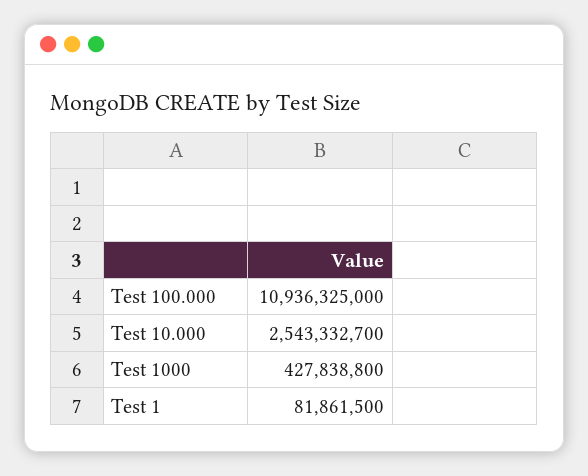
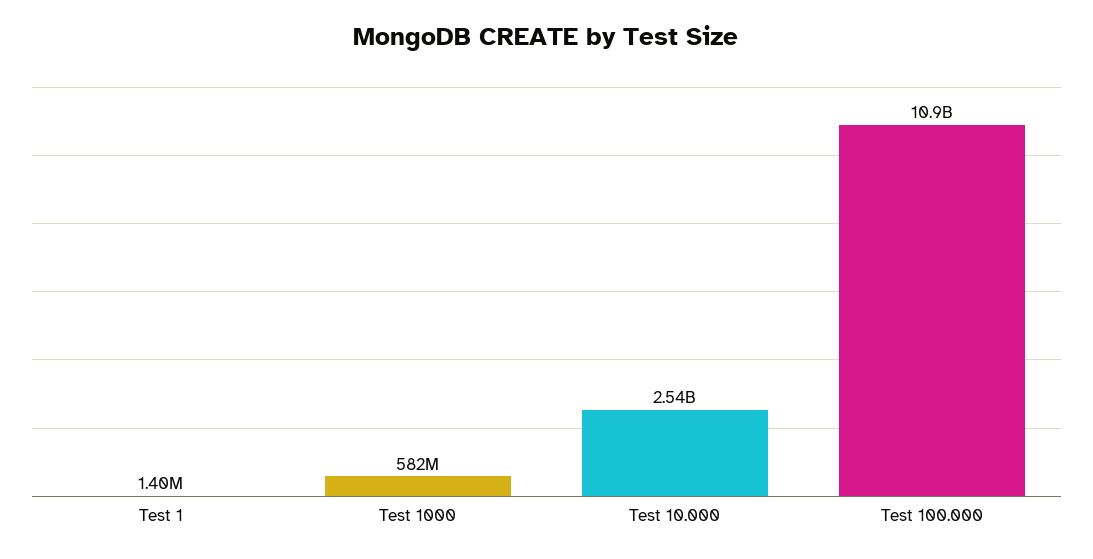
  {
    "Test 100.000": 10936325000,
    "Test 10.000": 2543332700,
-   "Test 1000": 427838800,
+   "Test 1000": 582000000,
-   "Test 1": 81861500
+   "Test 1": 1400000
  }

